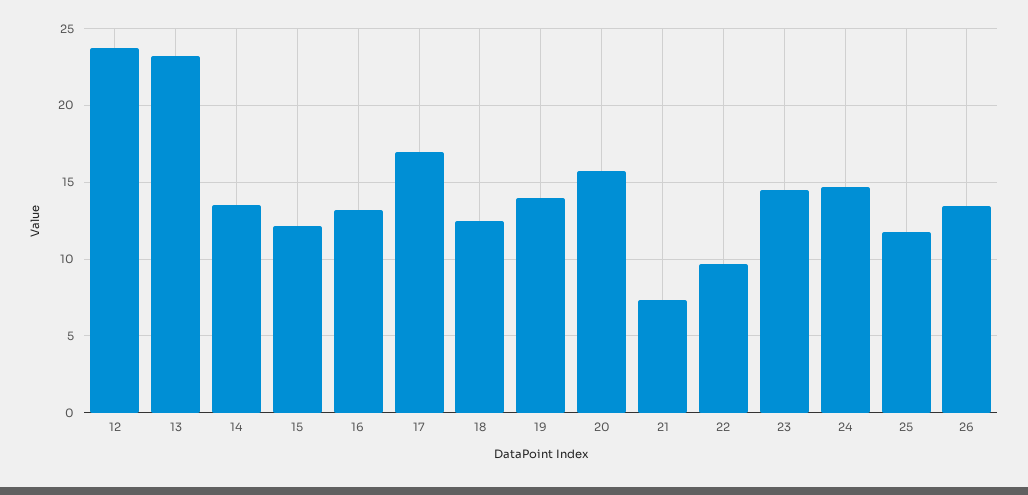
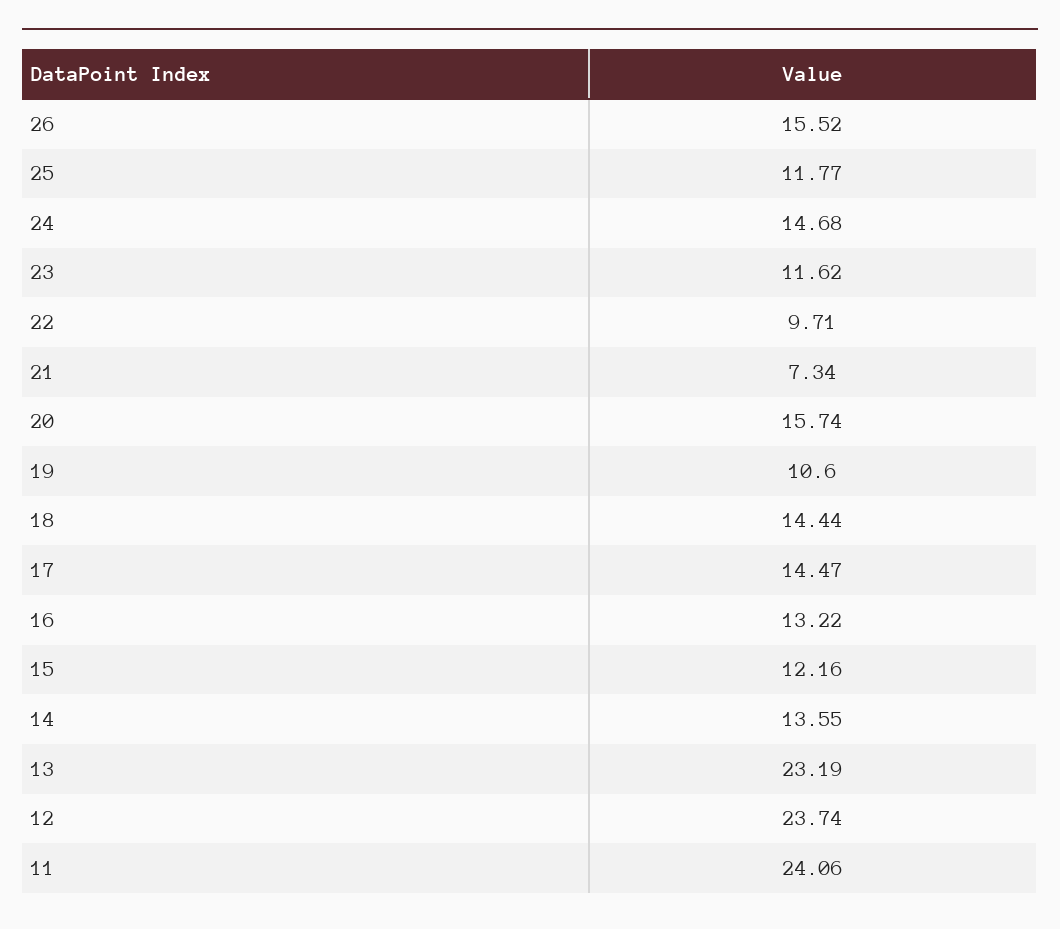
  {
    "12": 23.74,
    "13": 23.19,
    "14": 13.55,
    "15": 12.16,
    "16": 13.22,
-   "17": 17,
+   "17": 14.47,
-   "18": 12.5,
+   "18": 14.44,
-   "19": 14,
+   "19": 10.6,
    "20": 15.74,
    "21": 7.34,
    "22": 9.71,
-   "23": 14.5,
+   "23": 11.62,
    "24": 14.68,
    "25": 11.77,
-   "26": 13.5
+   "26": 15.52,
+   "11": 24.06
  }

